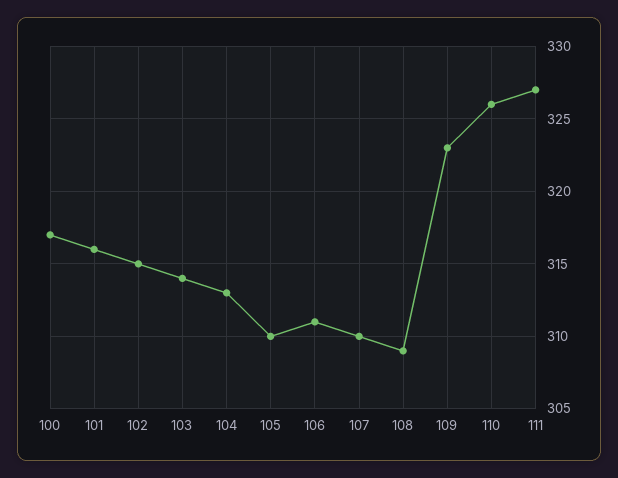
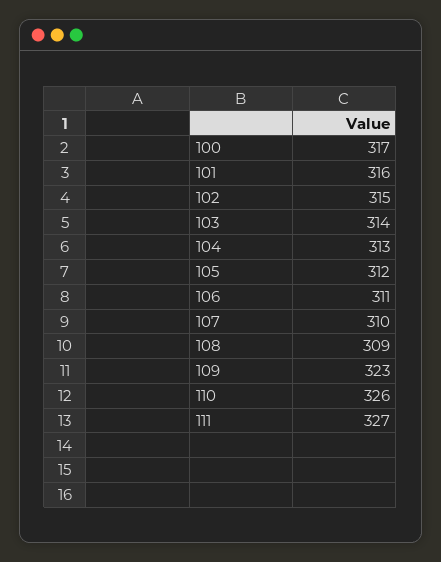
  {
    "100": 317,
    "101": 316,
    "102": 315,
    "103": 314,
    "104": 313,
-   "105": 310,
+   "105": 312,
    "106": 311,
    "107": 310,
    "108": 309,
    "109": 323,
    "110": 326,
    "111": 327
  }

